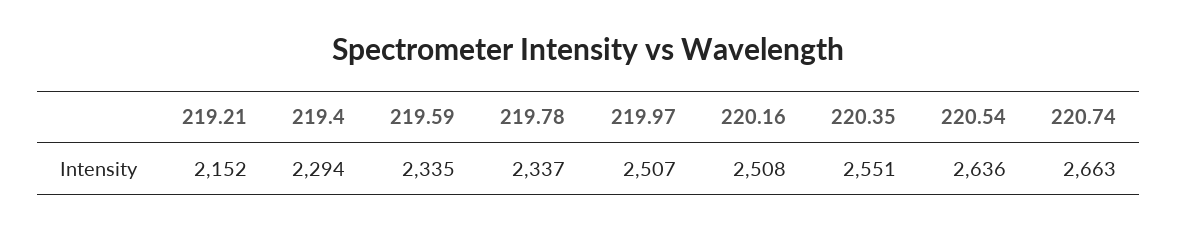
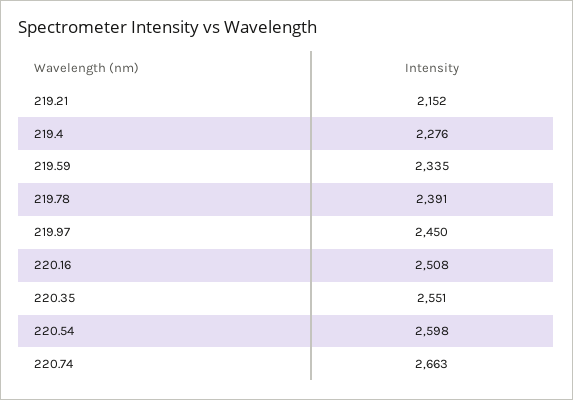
  {
    "219.21": 2152,
-   "219.4": 2294,
+   "219.4": 2276,
    "219.59": 2335,
-   "219.78": 2337,
+   "219.78": 2391,
-   "219.97": 2507,
+   "219.97": 2450,
    "220.16": 2508,
    "220.35": 2551,
-   "220.54": 2636,
+   "220.54": 2598,
    "220.74": 2663
  }

